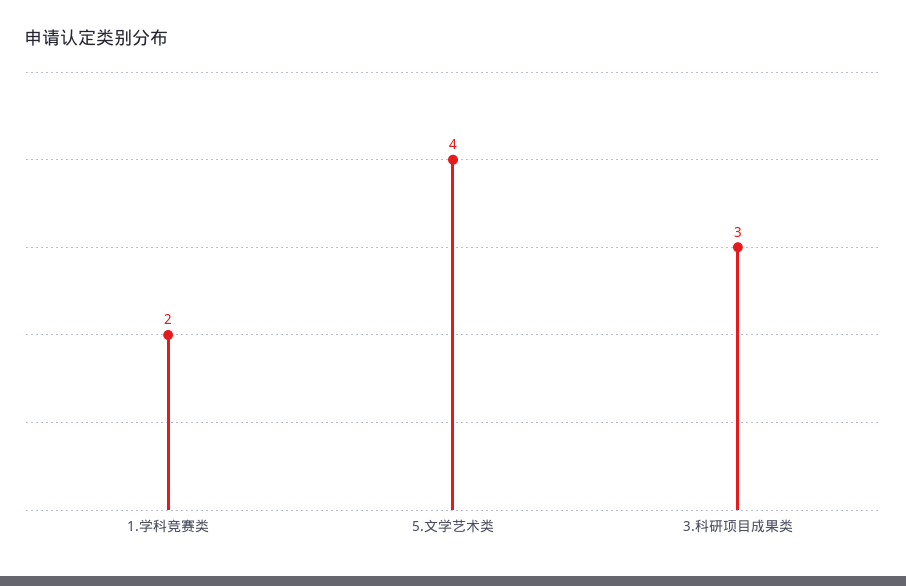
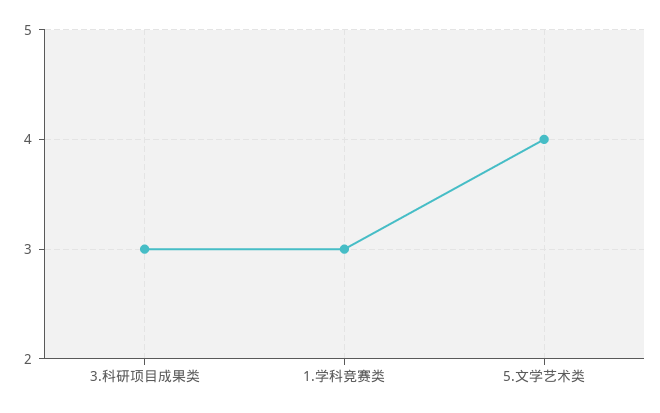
  {
-   "1.学科竞赛类": 2,
+   "1.学科竞赛类": 3,
    "5.文学艺术类": 4,
    "3.科研项目成果类": 3
  }

